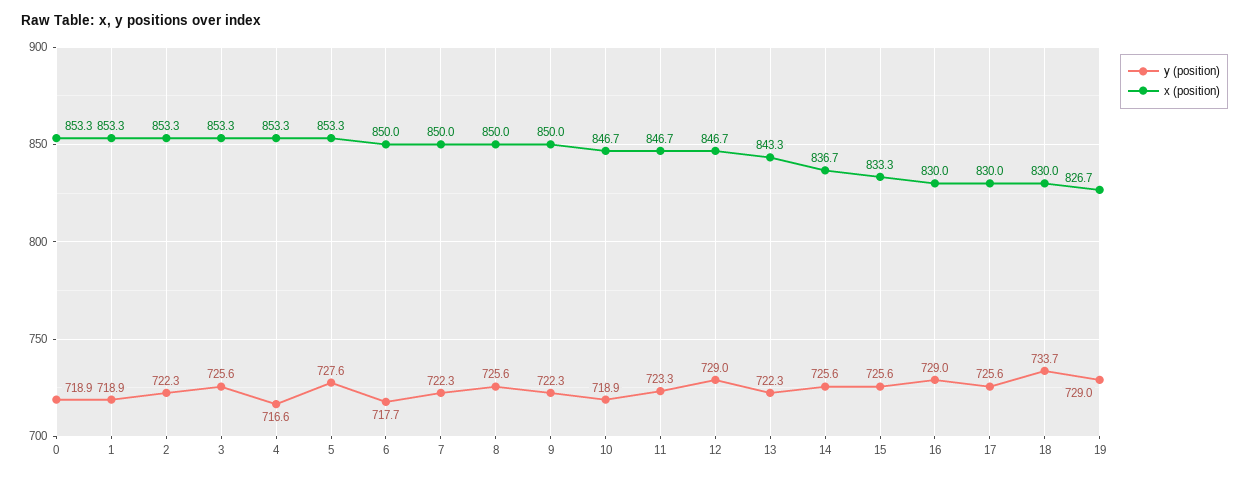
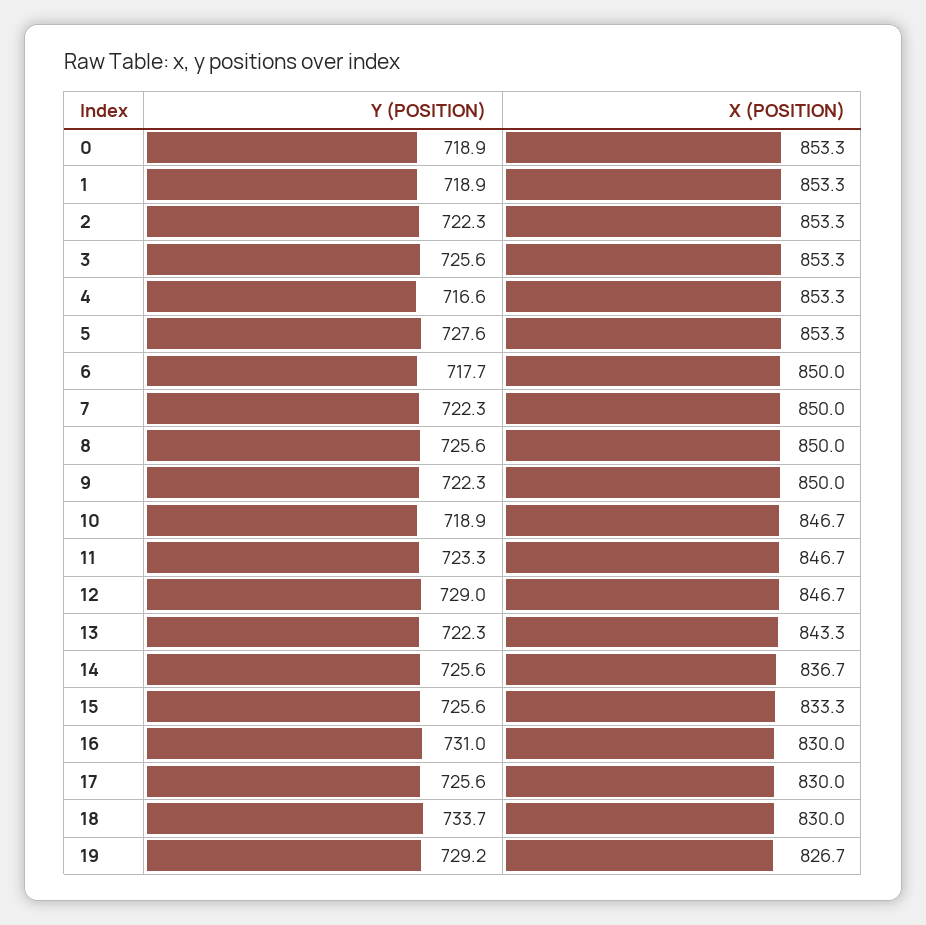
  {
    "y (position)": {
      "0": 718.9,
      "1": 718.9,
      "2": 722.3,
      "3": 725.6,
      "4": 716.6,
      "5": 727.6,
      "6": 717.7,
      "7": 722.3,
      "8": 725.6,
      "9": 722.3,
      "10": 718.9,
      "11": 723.3,
      "12": 729,
      "13": 722.3,
      "14": 725.6,
      "15": 725.6,
-     "16": 729,
+     "16": 731,
      "17": 725.6,
      "18": 733.7,
-     "19": 729
+     "19": 729.2
    },
    "x (position)": {
      "0": 853.3,
      "1": 853.3,
      "2": 853.3,
      "3": 853.3,
      "4": 853.3,
      "5": 853.3,
      "6": 850,
      "7": 850,
      "8": 850,
      "9": 850,
      "10": 846.7,
      "11": 846.7,
      "12": 846.7,
      "13": 843.3,
      "14": 836.7,
      "15": 833.3,
      "16": 830,
      "17": 830,
      "18": 830,
      "19": 826.7
    }
  }

